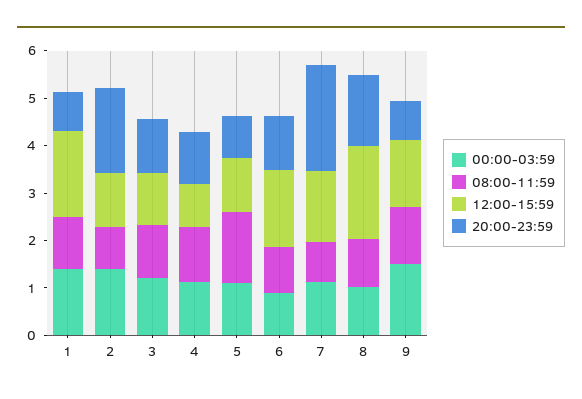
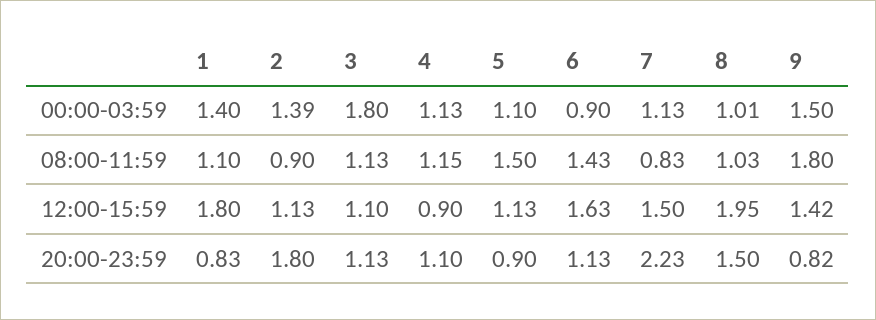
  {
    "00:00-03:59": {
      "1": 1.4,
      "2": 1.39,
-     "3": 1.2,
+     "3": 1.8,
      "4": 1.13,
      "5": 1.1,
      "6": 0.9,
      "7": 1.13,
      "8": 1.01,
      "9": 1.5
    },
    "08:00-11:59": {
      "1": 1.1,
      "2": 0.9,
      "3": 1.13,
      "4": 1.15,
      "5": 1.5,
-     "6": 1,
+     "6": 1.43,
      "7": 0.83,
      "8": 1.03,
-     "9": 1.2
+     "9": 1.8
    },
    "12:00-15:59": {
      "1": 1.8,
      "2": 1.13,
      "3": 1.1,
      "4": 0.9,
      "5": 1.13,
      "6": 1.63,
      "7": 1.5,
      "8": 1.95,
      "9": 1.42
    },
    "20:00-23:59": {
      "1": 0.83,
      "2": 1.8,
      "3": 1.13,
      "4": 1.1,
      "5": 0.9,
      "6": 1.13,
      "7": 2.23,
      "8": 1.5,
      "9": 0.82
    }
  }

